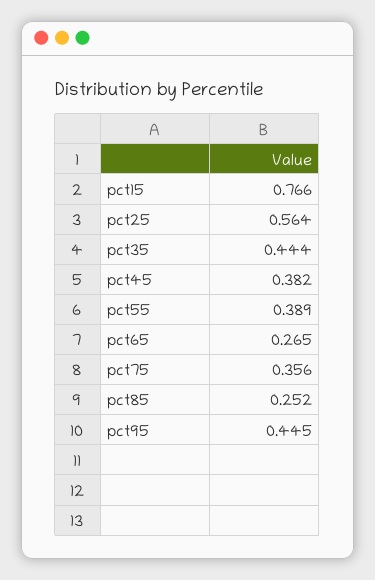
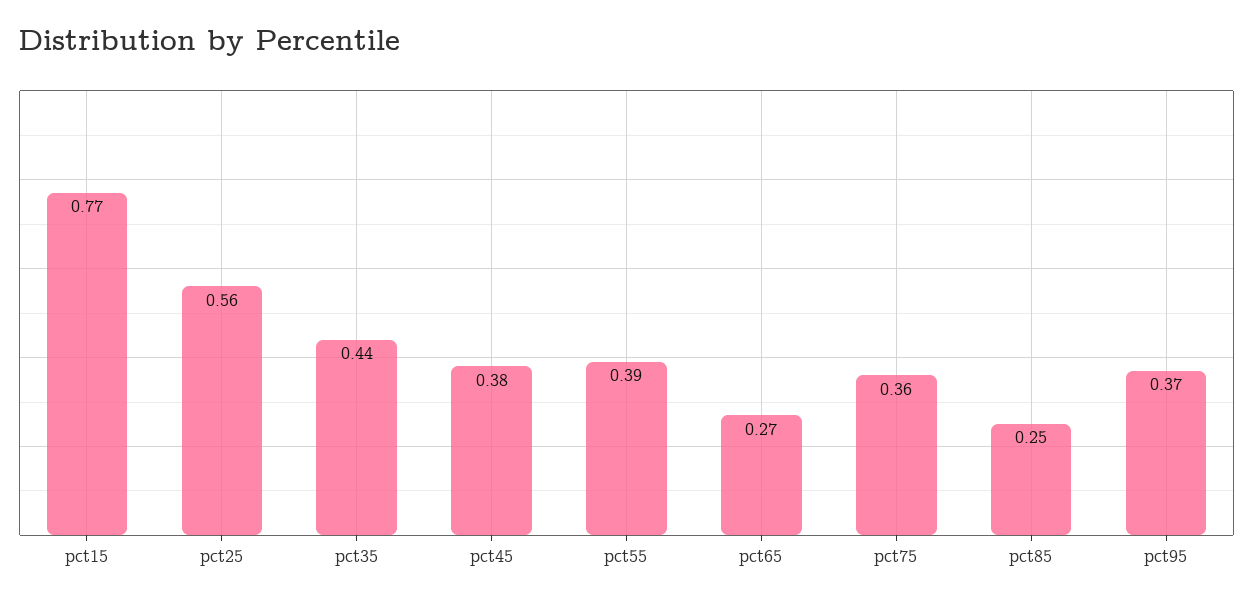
  {
    "pct15": 0.766,
    "pct25": 0.564,
    "pct35": 0.444,
    "pct45": 0.382,
    "pct55": 0.389,
    "pct65": 0.265,
    "pct75": 0.356,
    "pct85": 0.252,
-   "pct95": 0.445
+   "pct95": 0.37
  }

